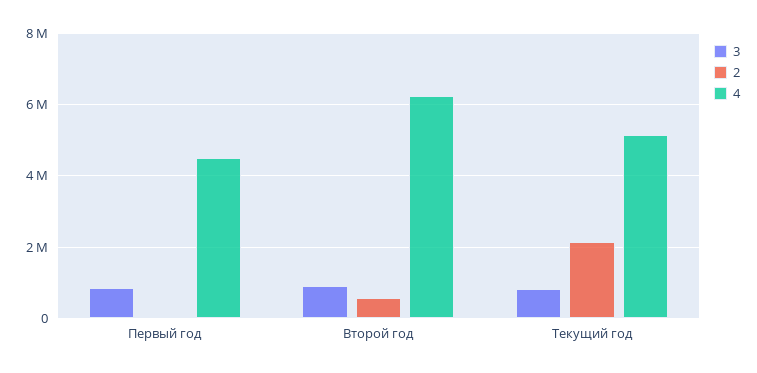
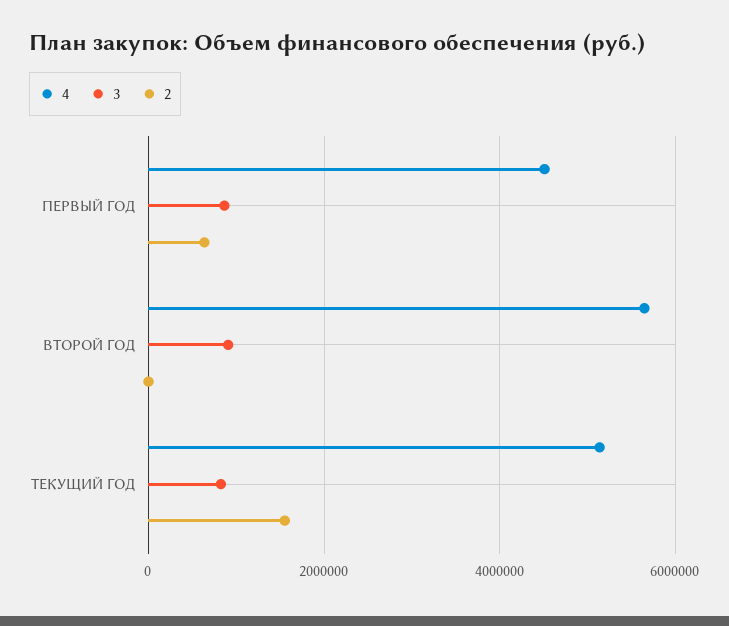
  {
    "3": {
      "Первый год": 800000,
      "Второй год": 1000000,
      "Текущий год": 800000
    },
    "2": {
-     "Первый год": 0,
+     "Первый год": 600000,
-     "Второй год": 600000,
+     "Второй год": 0,
-     "Текущий год": 2200000
+     "Текущий год": 1600000
    },
    "4": {
      "Первый год": 4600000,
-     "Второй год": 6200000,
+     "Второй год": 5600000,
      "Текущий год": 5200000
    }
  }

